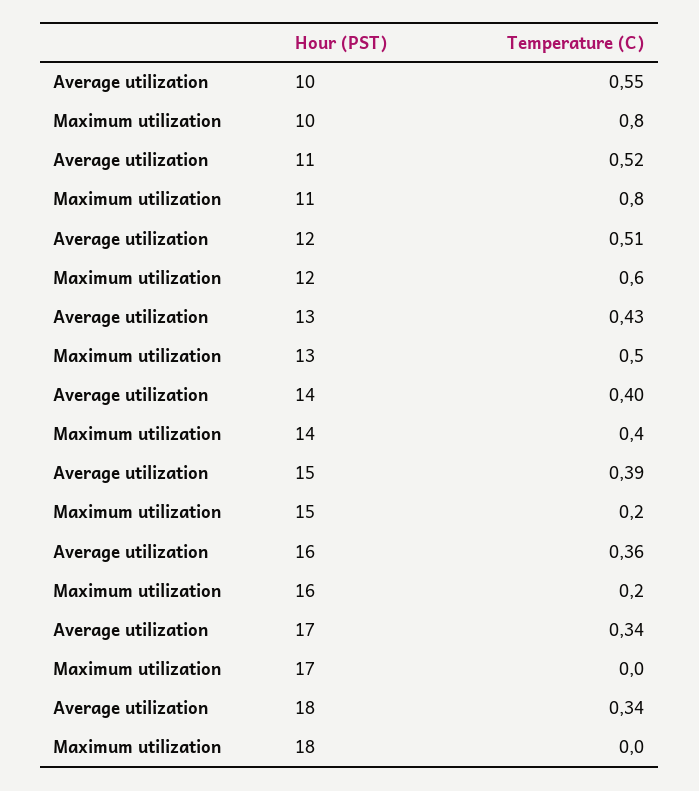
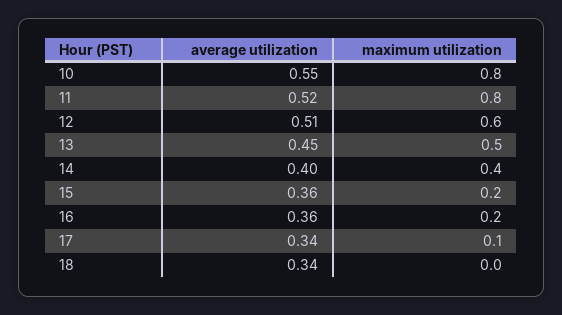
  {
    "Average utilization": {
      "10": 0.55,
      "11": 0.52,
      "12": 0.51,
-     "13": 0.43,
+     "13": 0.45,
      "14": 0.4,
-     "15": 0.39,
+     "15": 0.36,
      "16": 0.36,
      "17": 0.34,
      "18": 0.34
    },
    "Maximum utilization": {
      "10": 0.8,
      "11": 0.8,
      "12": 0.6,
      "13": 0.5,
      "14": 0.4,
      "15": 0.2,
      "16": 0.2,
-     "17": 0,
+     "17": 0.1,
      "18": 0
    }
  }

